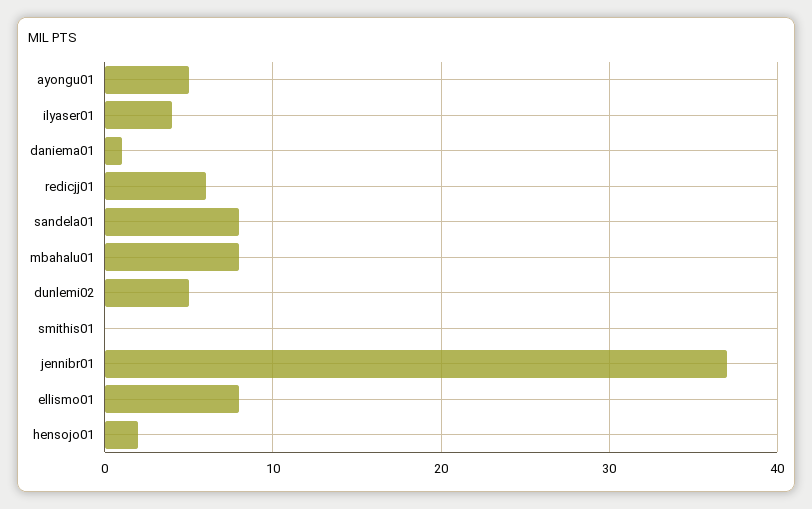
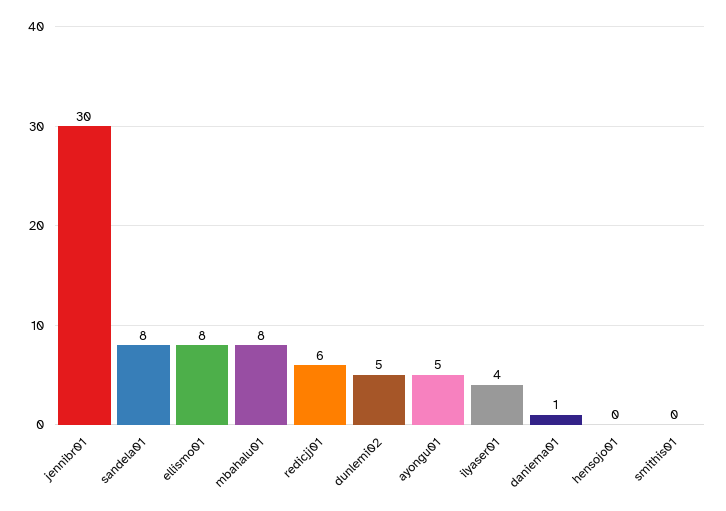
  {
    "ayongu01": 5,
    "ilyaser01": 4,
    "daniema01": 1,
    "redicjj01": 6,
    "sandela01": 8,
    "mbahalu01": 8,
    "dunlemi02": 5,
    "smithis01": 0,
-   "jennibr01": 37,
+   "jennibr01": 30,
    "ellismo01": 8,
-   "hensojo01": 2
+   "hensojo01": 0
  }

